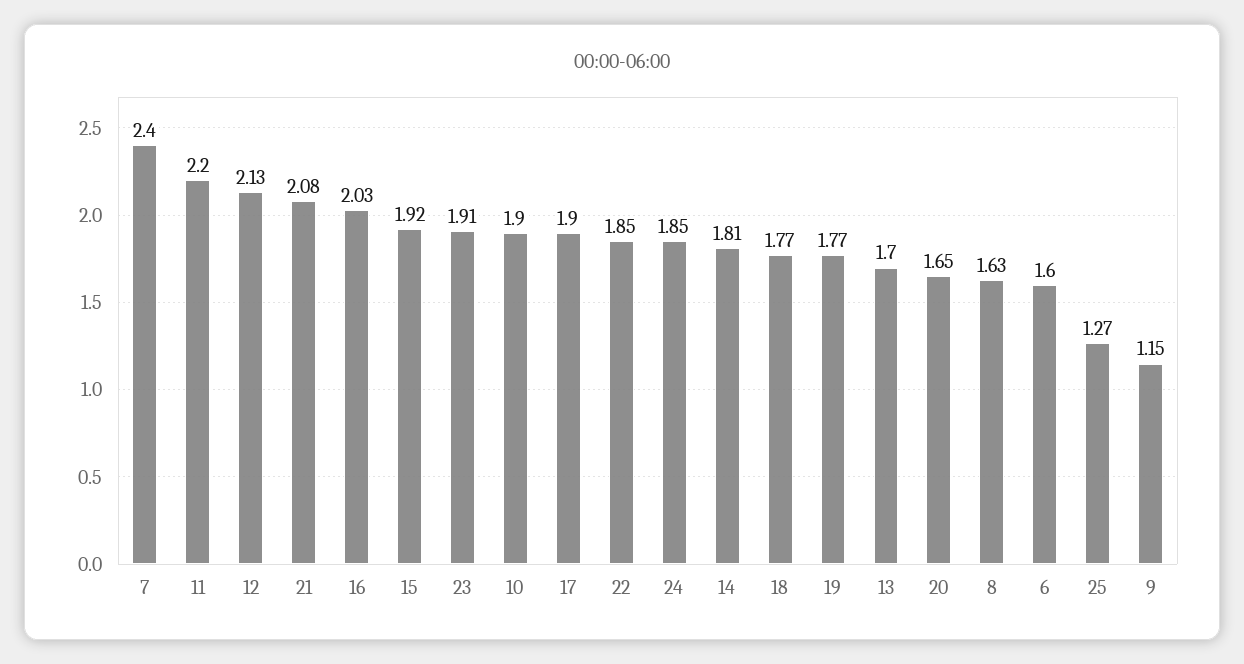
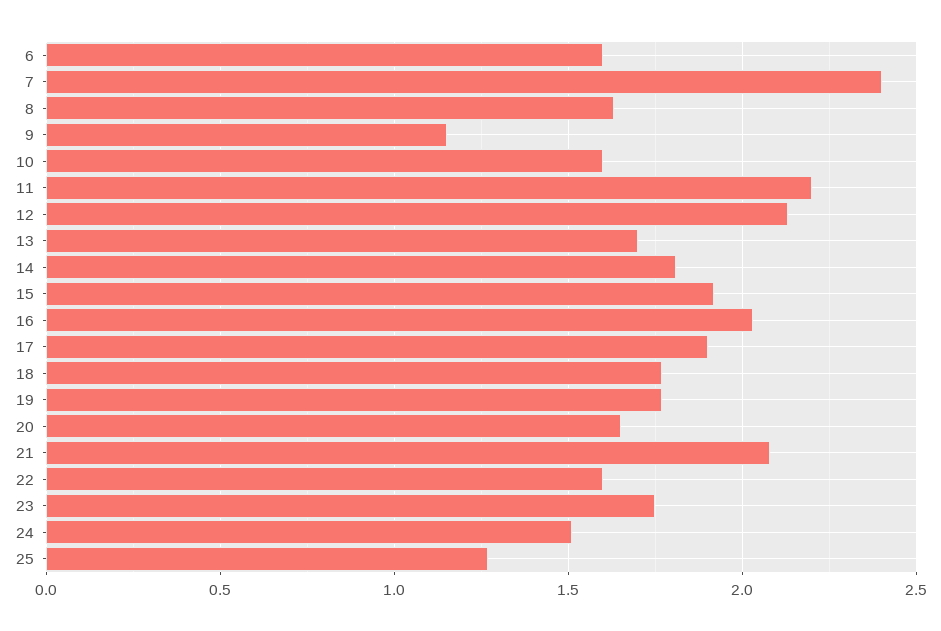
  {
    "7": 2.4,
    "11": 2.2,
    "12": 2.13,
    "21": 2.08,
    "16": 2.03,
    "15": 1.92,
-   "23": 1.91,
+   "23": 1.75,
-   "10": 1.9,
+   "10": 1.6,
    "17": 1.9,
-   "22": 1.85,
+   "22": 1.6,
-   "24": 1.85,
+   "24": 1.5,
    "14": 1.81,
    "18": 1.77,
    "19": 1.77,
    "13": 1.7,
    "20": 1.65,
    "8": 1.63,
    "6": 1.6,
    "25": 1.27,
    "9": 1.15
  }

